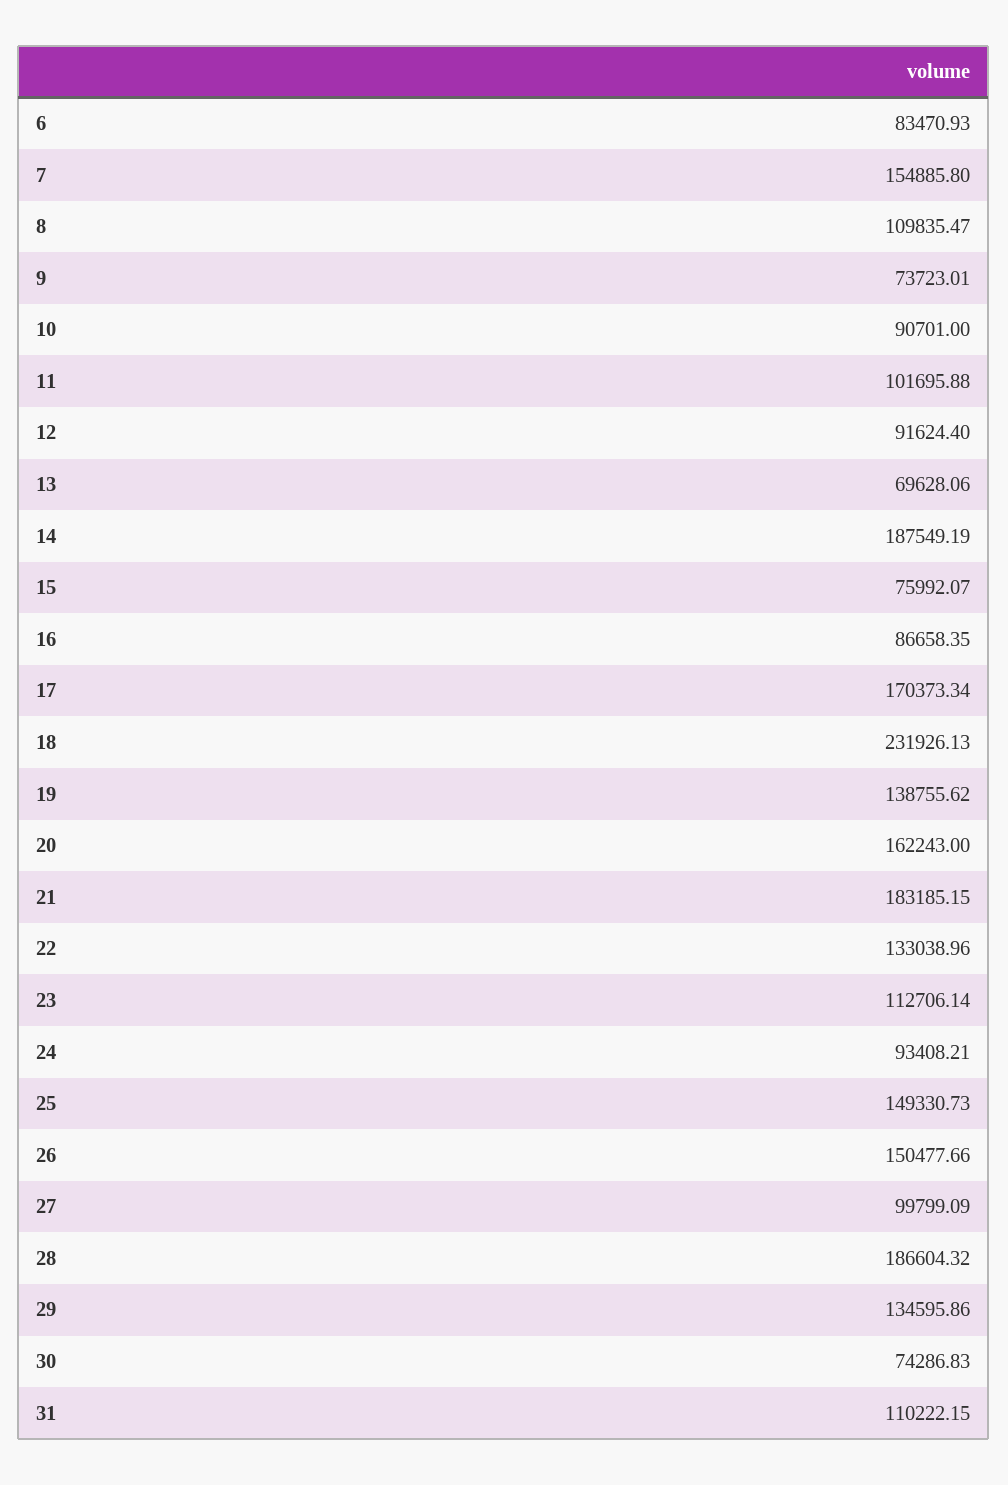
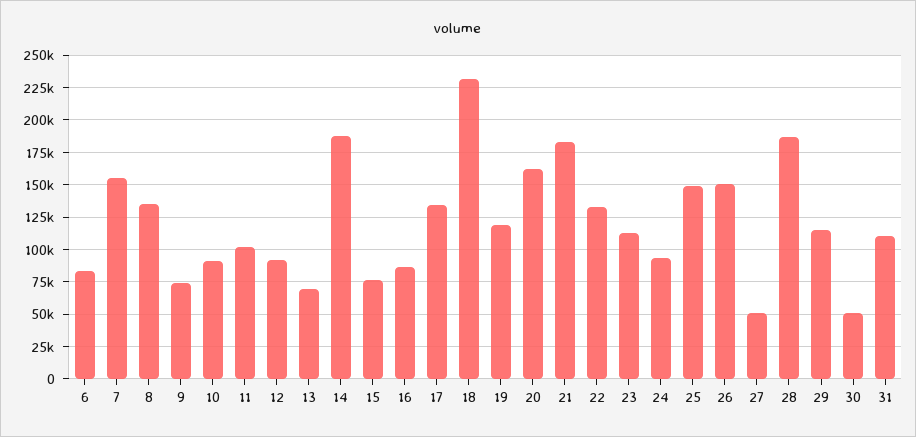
  {
    "6": 83470.93,
    "7": 154885.8,
-   "8": 109835.47,
+   "8": 135000,
    "9": 73723.01,
    "10": 90701,
    "11": 101695.88,
    "12": 91624.4,
    "13": 69628.06,
    "14": 187549.19,
    "15": 75992.07,
    "16": 86658.35,
-   "17": 170373.34,
+   "17": 135000,
    "18": 231926.13,
-   "19": 138755.62,
+   "19": 120000,
    "20": 162243,
    "21": 183185.15,
    "22": 133038.96,
    "23": 112706.14,
    "24": 93408.21,
    "25": 149330.73,
    "26": 150477.66,
-   "27": 99799.09,
+   "27": 50000,
    "28": 186604.32,
-   "29": 134595.86,
+   "29": 115000,
-   "30": 74286.83,
+   "30": 50000,
    "31": 110222.15
  }

